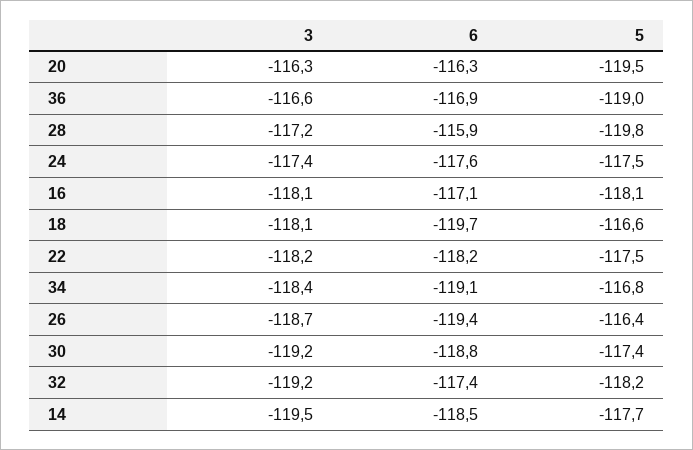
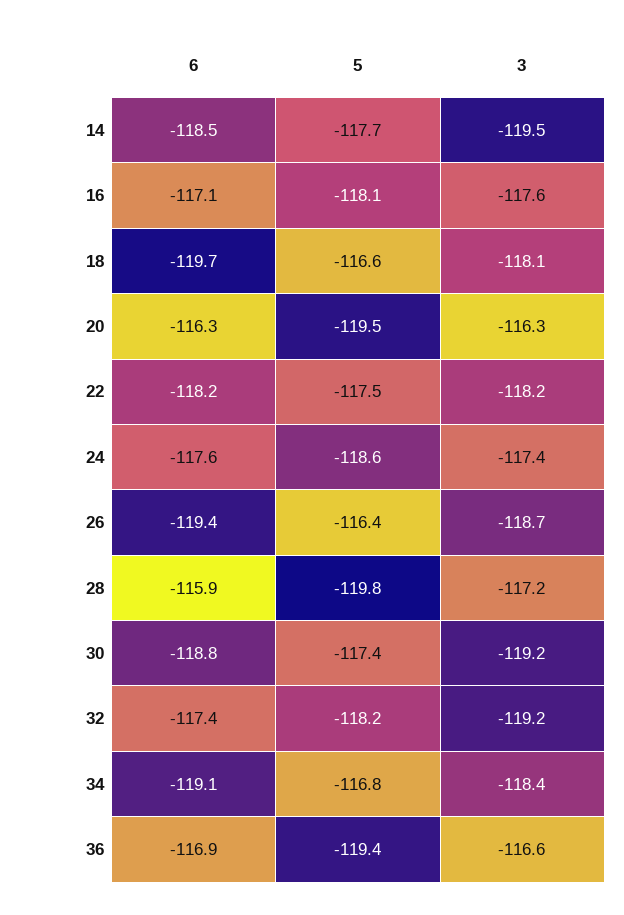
  {
    "3": {
      "20": -116.3,
      "36": -116.6,
      "28": -117.2,
      "24": -117.4,
-     "16": -118.1,
+     "16": -117.6,
      "18": -118.1,
      "22": -118.2,
      "34": -118.4,
      "26": -118.7,
      "30": -119.2,
      "32": -119.2,
      "14": -119.5
    },
    "6": {
      "20": -116.3,
      "36": -116.9,
      "28": -115.9,
      "24": -117.6,
      "16": -117.1,
      "18": -119.7,
      "22": -118.2,
      "34": -119.1,
      "26": -119.4,
      "30": -118.8,
      "32": -117.4,
      "14": -118.5
    },
    "5": {
      "20": -119.5,
-     "36": -119,
+     "36": -119.4,
      "28": -119.8,
-     "24": -117.5,
+     "24": -118.6,
      "16": -118.1,
      "18": -116.6,
      "22": -117.5,
      "34": -116.8,
      "26": -116.4,
      "30": -117.4,
      "32": -118.2,
      "14": -117.7
    }
  }

